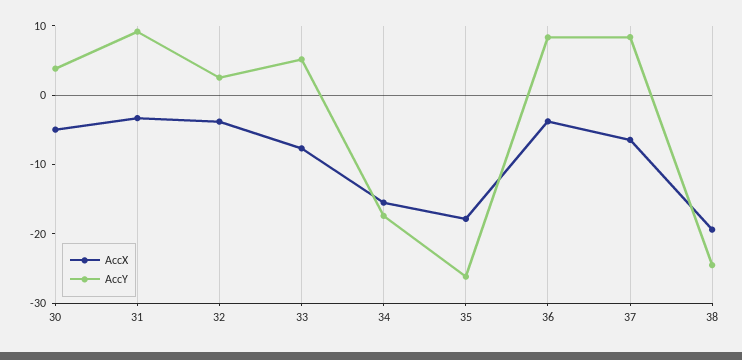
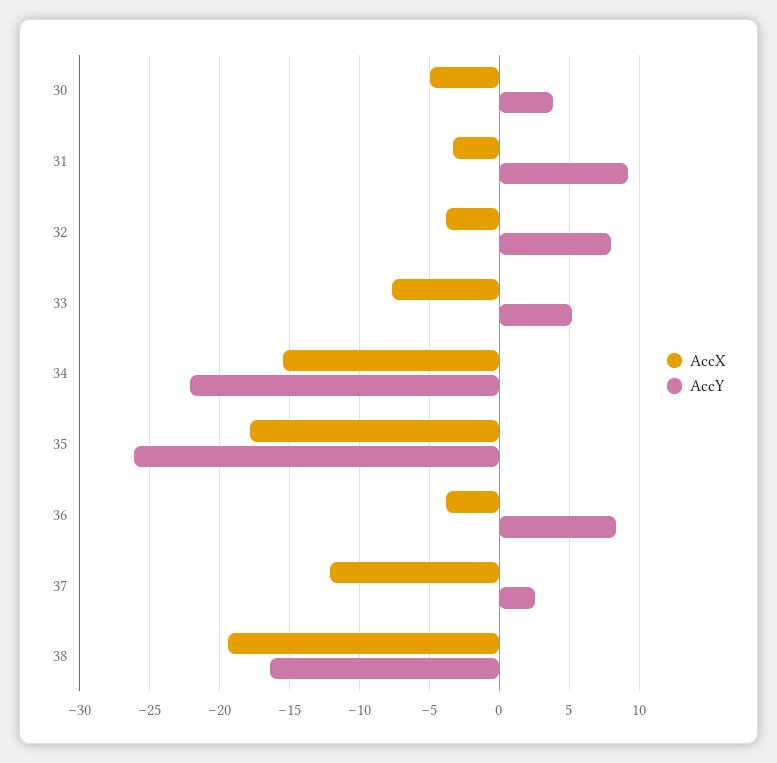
  {
    "AccX": {
      "30": -5,
      "31": -3.5,
      "32": -4,
      "33": -7.5,
      "34": -15.5,
      "35": -18,
      "36": -4,
-     "37": -6,
+     "37": -12,
      "38": -19.5
    },
    "AccY": {
      "30": 4,
      "31": 9,
-     "32": 2,
+     "32": 8,
      "33": 5,
-     "34": -18,
+     "34": -22,
      "35": -26,
      "36": 8.5,
-     "37": 8,
+     "37": 2.5,
-     "38": -24
+     "38": -16.5
    }
  }

